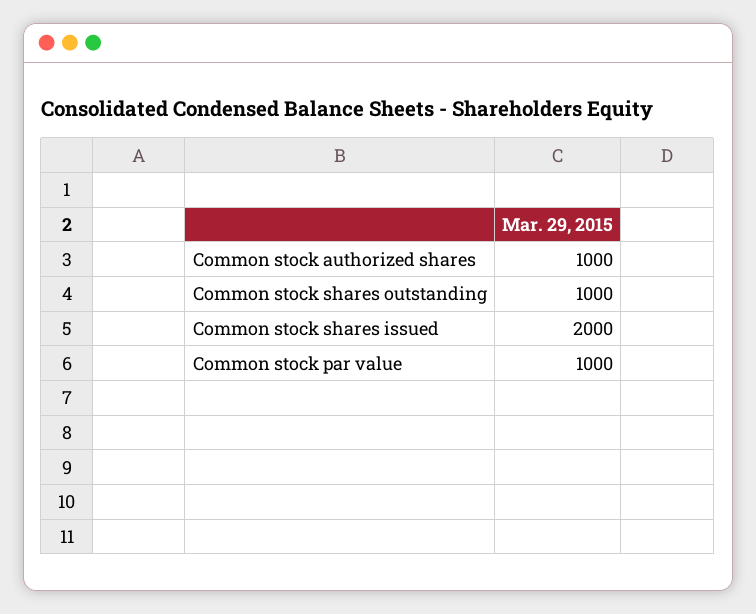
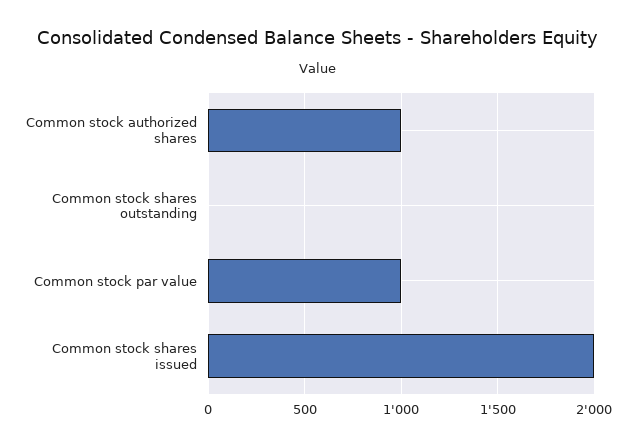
  {
    "Common stock authorized shares": 1000,
-   "Common stock shares outstanding": 1000,
+   "Common stock shares outstanding": 0,
    "Common stock shares issued": 2000,
    "Common stock par value": 1000
  }

